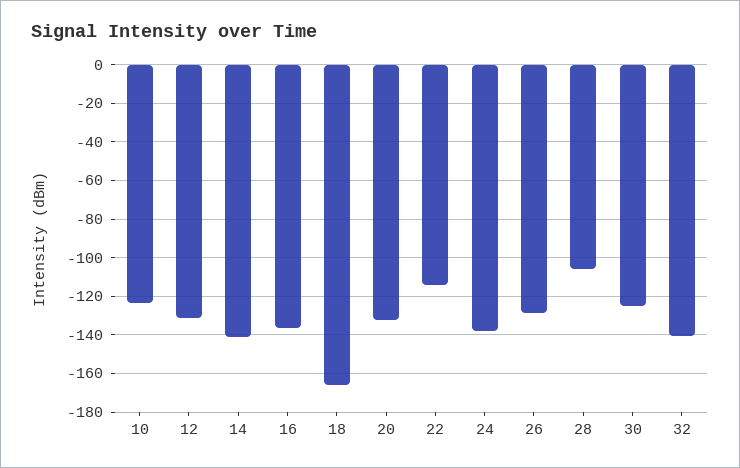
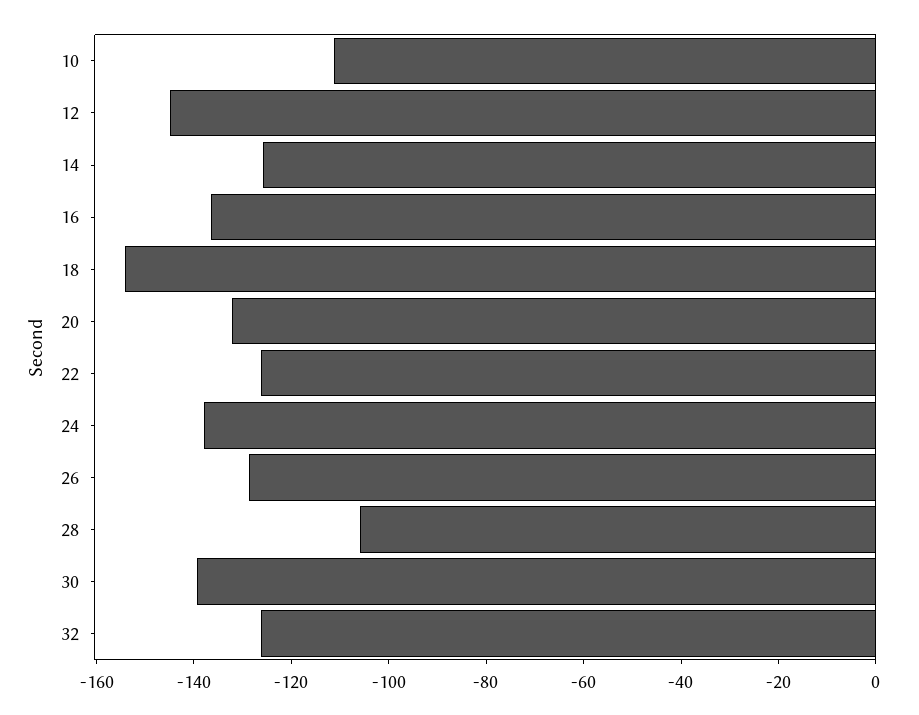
  {
-   "10": -125,
+   "10": -110,
-   "12": -130,
+   "12": -145,
-   "14": -140,
+   "14": -125,
    "16": -135,
-   "18": -165,
+   "18": -155,
    "20": -130,
-   "22": -115,
+   "22": -125,
    "24": -140,
    "26": -130,
    "28": -105,
-   "30": -125,
+   "30": -140,
-   "32": -140
+   "32": -125
  }

